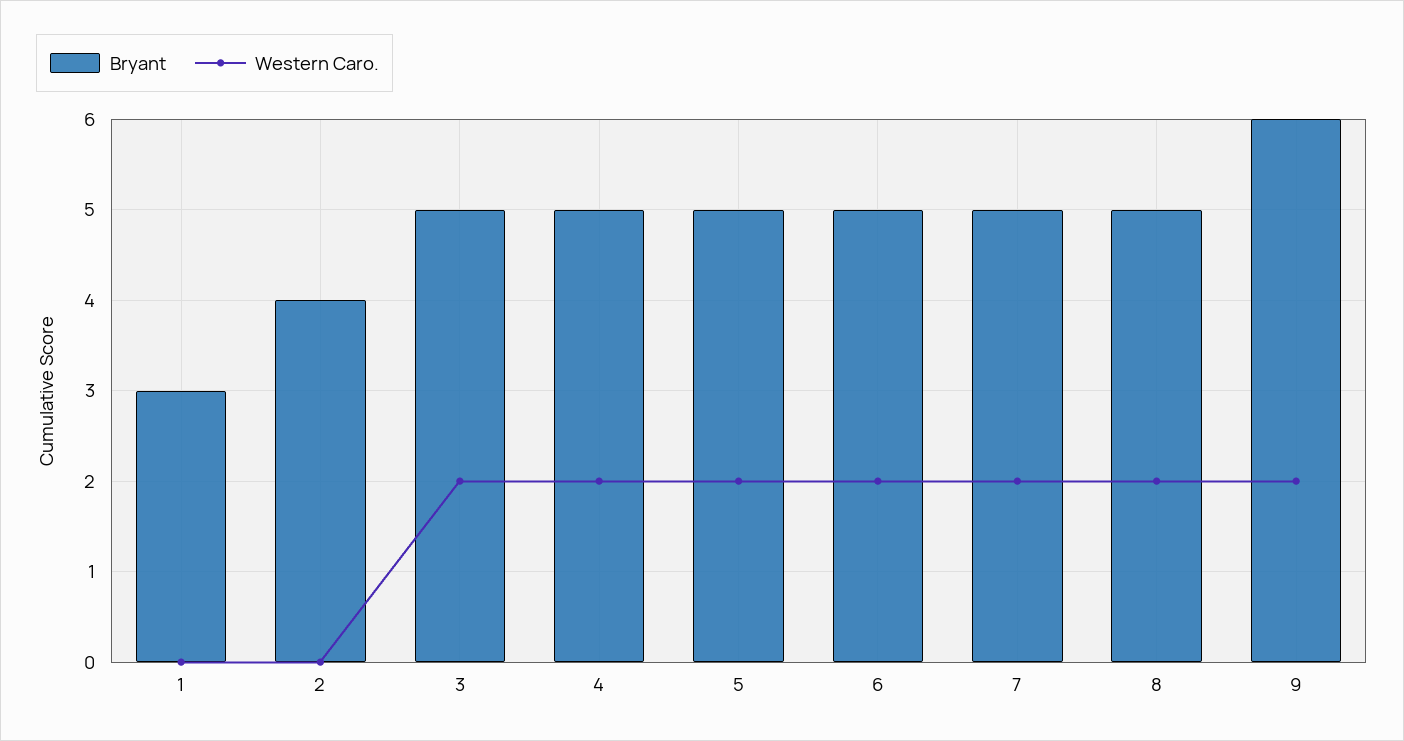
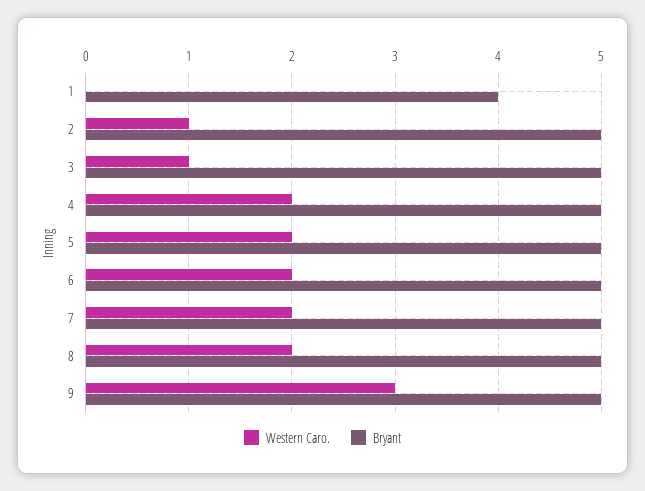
  {
    "Bryant": {
-     "1": 3,
+     "1": 4,
-     "2": 4,
+     "2": 5,
      "3": 5,
      "4": 5,
      "5": 5,
      "6": 5,
      "7": 5,
      "8": 5,
-     "9": 6
+     "9": 5
    },
    "Western Caro.": {
      "1": 0,
-     "2": 0,
+     "2": 1,
-     "3": 2,
+     "3": 1,
      "4": 2,
      "5": 2,
      "6": 2,
      "7": 2,
      "8": 2,
-     "9": 2
+     "9": 3
    }
  }

